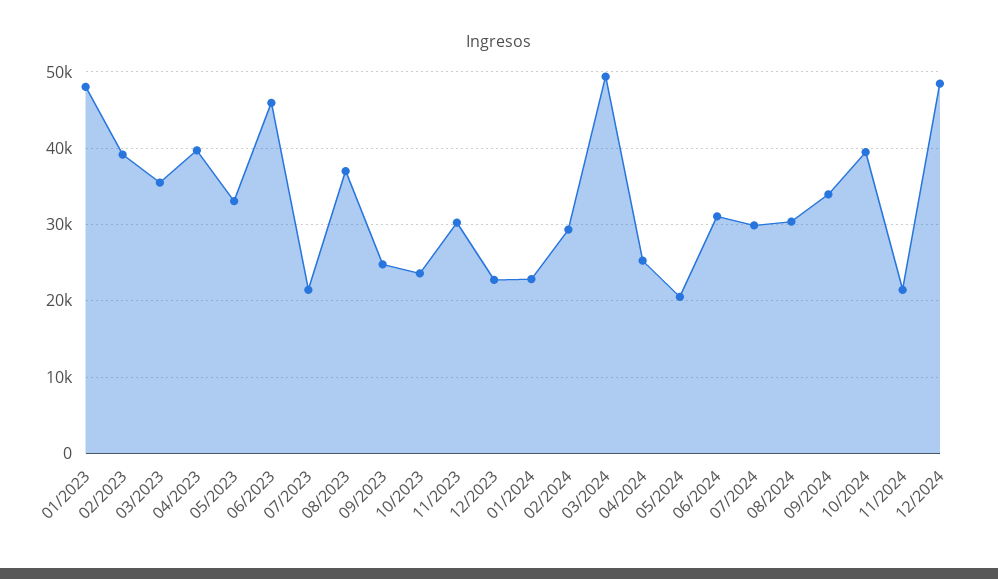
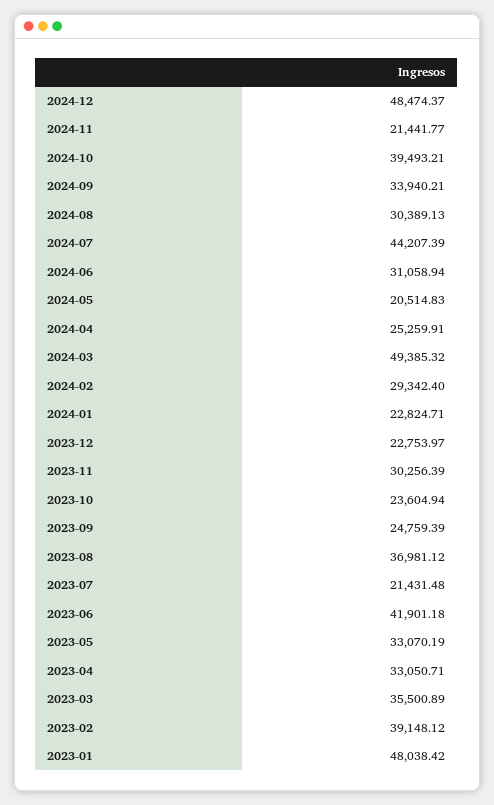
  {
    "01/2023": 48038.42,
    "02/2023": 39148.12,
    "03/2023": 35500.89,
-   "04/2023": 40000,
+   "04/2023": 33050.71,
    "05/2023": 33070.19,
-   "06/2023": 46000,
+   "06/2023": 41901.18,
    "07/2023": 21431.48,
    "08/2023": 36981.12,
    "09/2023": 24759.39,
    "10/2023": 23604.94,
    "11/2023": 30256.39,
    "12/2023": 22753.97,
    "01/2024": 22824.71,
    "02/2024": 29342.4,
    "03/2024": 49385.32,
    "04/2024": 25259.91,
    "05/2024": 20514.83,
    "06/2024": 31058.94,
-   "07/2024": 30000,
+   "07/2024": 44207.39,
    "08/2024": 30389.13,
    "09/2024": 33940.21,
    "10/2024": 39493.21,
    "11/2024": 21441.77,
    "12/2024": 48474.37
  }

